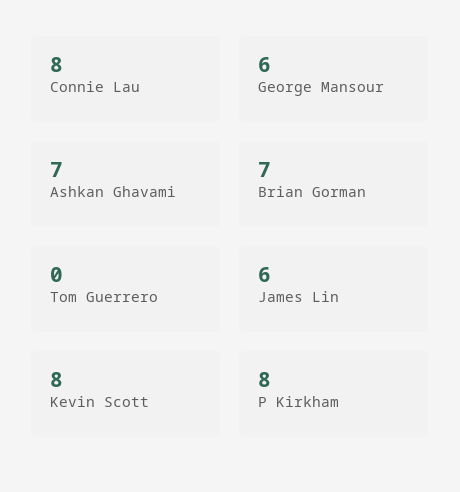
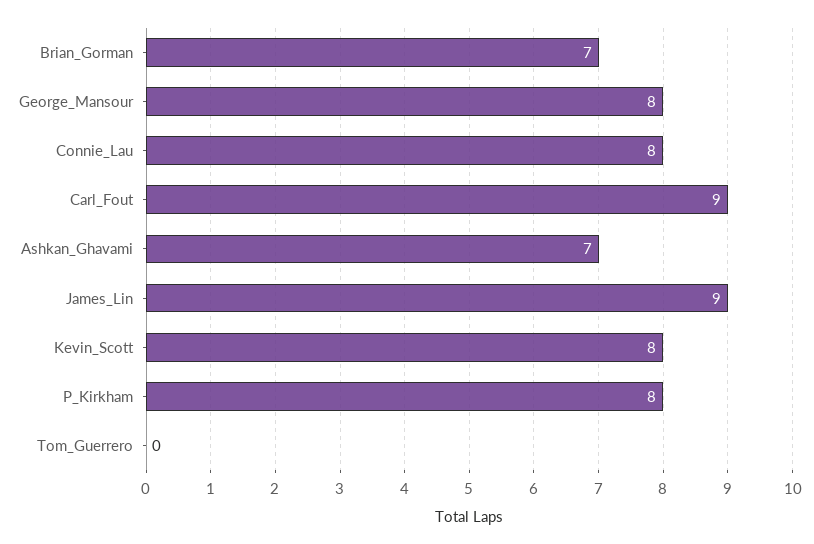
  {
    "Connie Lau": 8,
-   "George Mansour": 6,
+   "George Mansour": 8,
    "Ashkan Ghavami": 7,
    "Brian Gorman": 7,
    "Tom Guerrero": 0,
-   "James Lin": 6,
+   "James Lin": 9,
    "Kevin Scott": 8,
-   "P Kirkham": 8
+   "P Kirkham": 8,
+   "Carl_Fout": 9
  }

